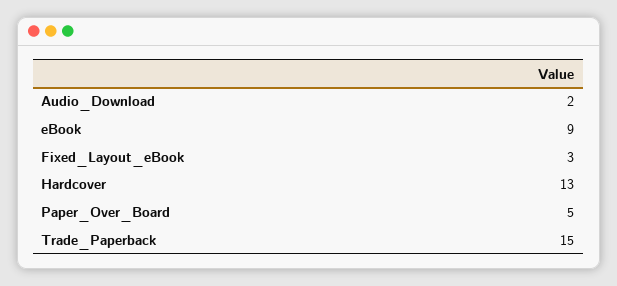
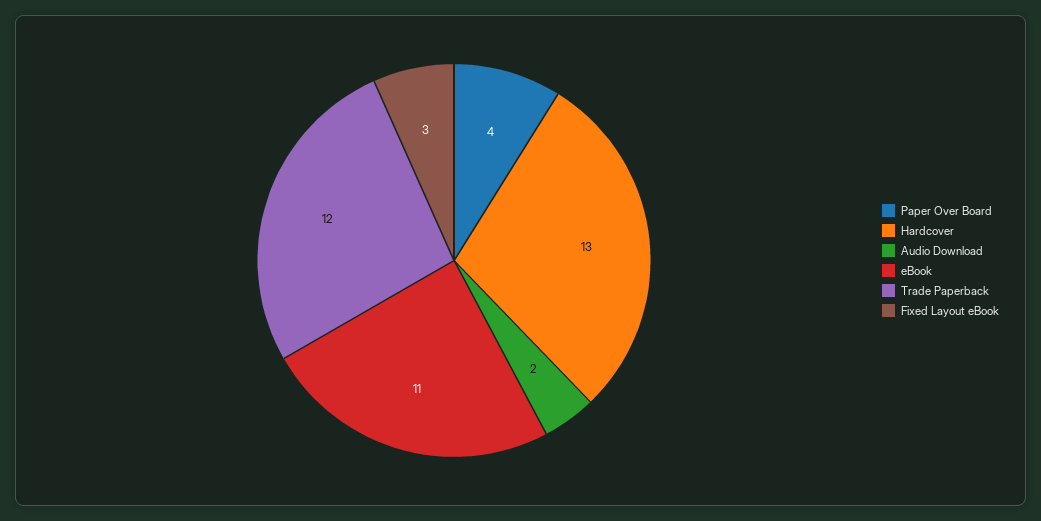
  {
    "Audio_Download": 2,
-   "eBook": 9,
+   "eBook": 11,
    "Fixed_Layout_eBook": 3,
    "Hardcover": 13,
-   "Paper_Over_Board": 5,
+   "Paper_Over_Board": 4,
-   "Trade_Paperback": 15
+   "Trade_Paperback": 12
  }

